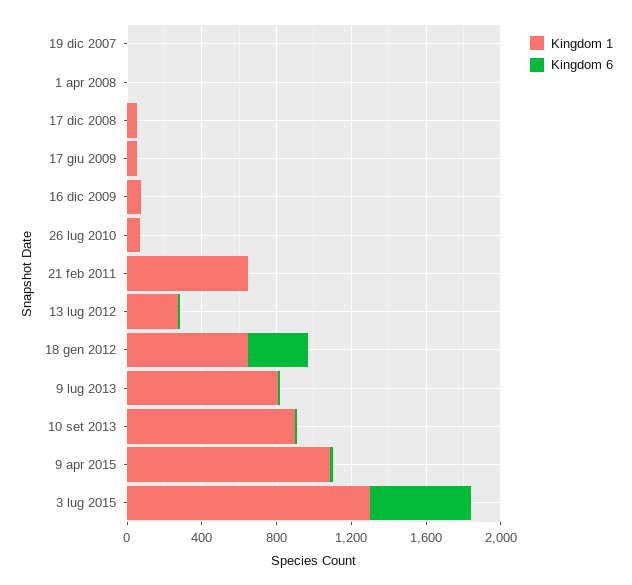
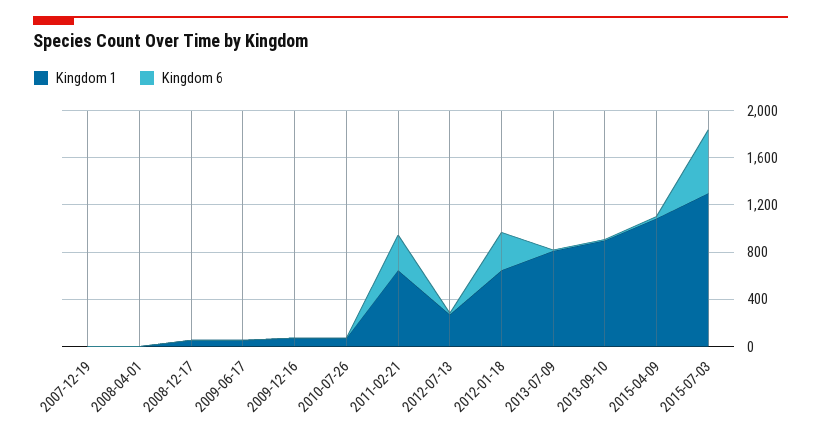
  {
    "Kingdom 1": {
      "19 dic 2007": 0,
      "1 apr 2008": 0,
      "17 dic 2008": 100,
      "17 giu 2009": 100,
      "16 dic 2009": 100,
      "26 lug 2010": 100,
      "21 feb 2011": 600,
      "13 lug 2012": 300,
      "18 gen 2012": 600,
      "9 lug 2013": 800,
      "10 set 2013": 900,
      "9 apr 2015": 1100,
      "3 lug 2015": 1300
    },
    "Kingdom 6": {
      "19 dic 2007": 0,
      "1 apr 2008": 0,
      "17 dic 2008": 0,
      "17 giu 2009": 0,
      "16 dic 2009": 0,
      "26 lug 2010": 0,
-     "21 feb 2011": 0,
+     "21 feb 2011": 300,
      "13 lug 2012": 0,
      "18 gen 2012": 300,
      "9 lug 2013": 0,
      "10 set 2013": 0,
      "9 apr 2015": 0,
      "3 lug 2015": 500
    }
  }

